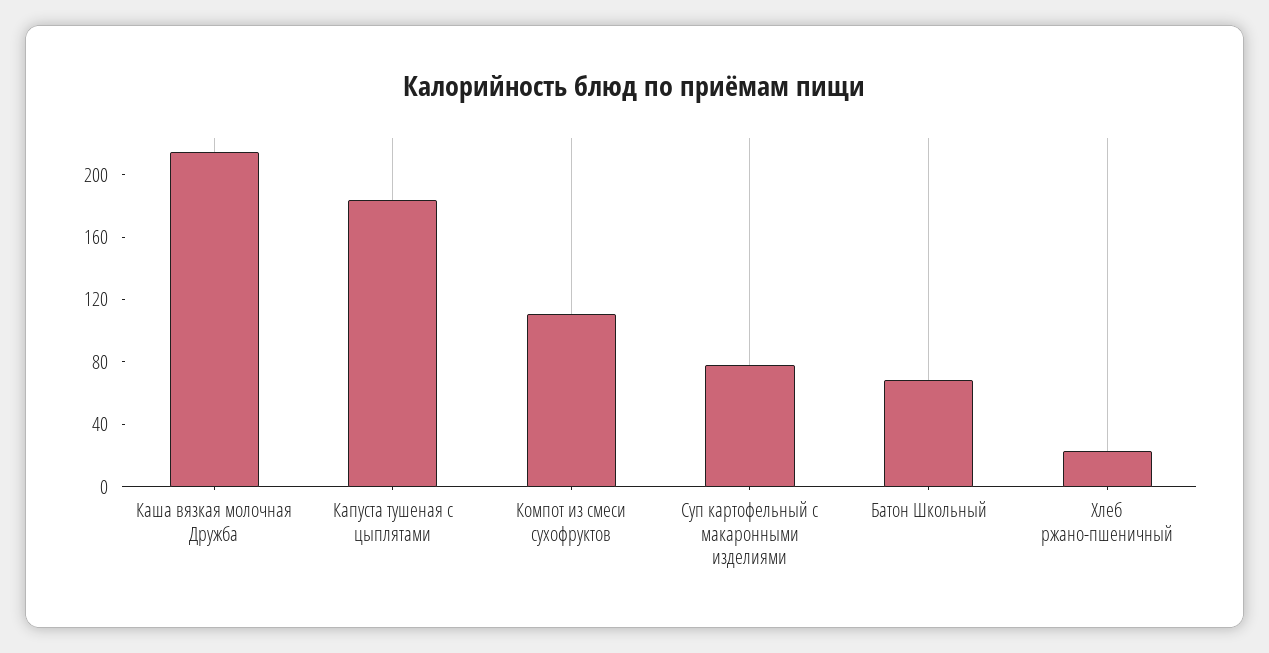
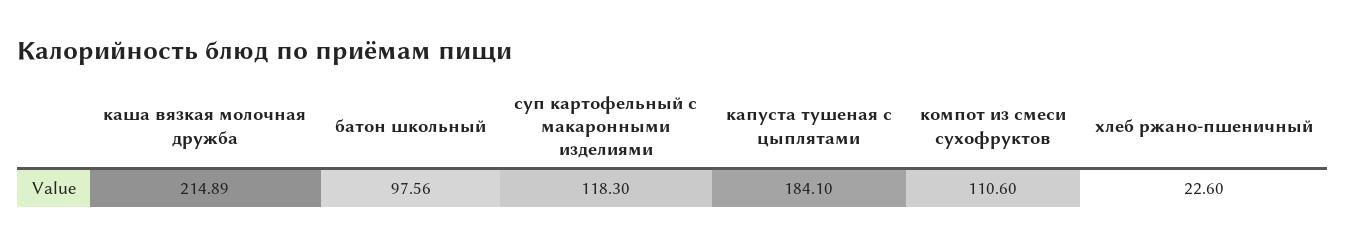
  {
    "Каша вязкая молочная Дружба": 214.89,
    "Капуста тушеная с цыплятами": 184.1,
    "Компот из смеси сухофруктов": 110.6,
-   "Суп картофельный с макаронными изделиями": 80,
+   "Суп картофельный с макаронными изделиями": 118.3,
-   "Батон Школьный": 70,
+   "Батон Школьный": 97.56,
    "Хлеб ржано-пшеничный": 22.6
  }

